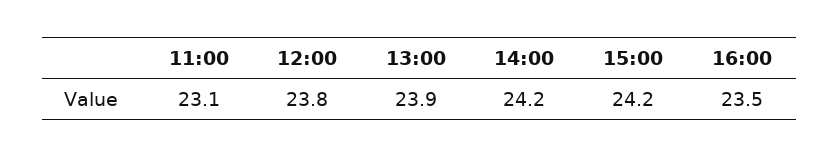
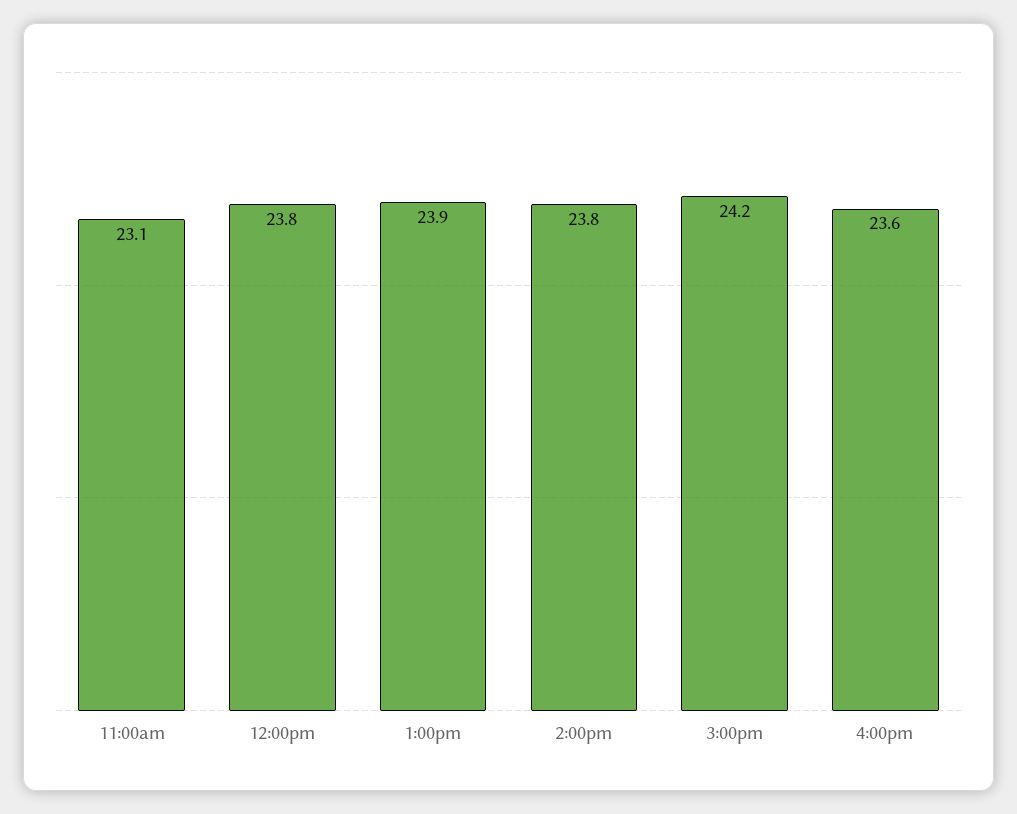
  {
    "11:00": 23.1,
    "12:00": 23.8,
    "13:00": 23.9,
-   "14:00": 24.2,
+   "14:00": 23.8,
    "15:00": 24.2,
-   "16:00": 23.5
+   "16:00": 23.6
  }

